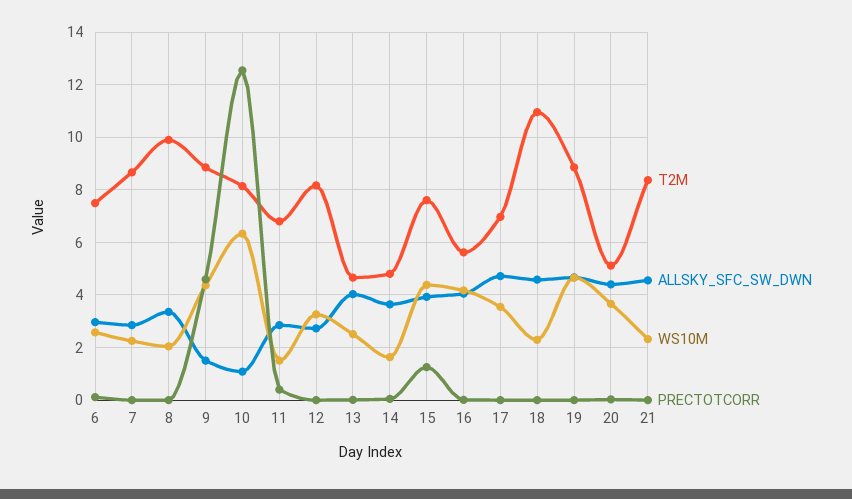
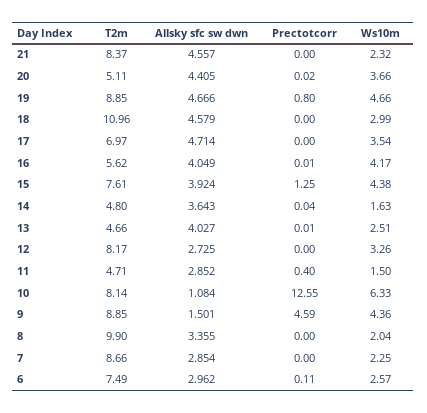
  {
    "T2M": {
      "6": 7.49,
      "7": 8.66,
      "8": 9.9,
      "9": 8.85,
      "10": 8.14,
-     "11": 6.75,
+     "11": 4.71,
      "12": 8.17,
      "13": 4.66,
      "14": 4.8,
      "15": 7.61,
      "16": 5.62,
      "17": 6.97,
      "18": 10.96,
      "19": 8.85,
      "20": 5.11,
      "21": 8.37
    },
    "ALLSKY_SFC_SW_DWN": {
      "6": 2.962,
      "7": 2.854,
      "8": 3.355,
      "9": 1.501,
      "10": 1.084,
      "11": 2.852,
      "12": 2.725,
      "13": 4.027,
      "14": 3.643,
      "15": 3.924,
      "16": 4.049,
      "17": 4.714,
      "18": 4.579,
      "19": 4.666,
      "20": 4.405,
      "21": 4.557
    },
    "WS10M": {
      "6": 2.57,
      "7": 2.25,
      "8": 2.04,
      "9": 4.36,
      "10": 6.33,
      "11": 1.5,
      "12": 3.26,
      "13": 2.51,
      "14": 1.63,
      "15": 4.38,
      "16": 4.17,
      "17": 3.54,
-     "18": 2.25,
+     "18": 2.99,
      "19": 4.66,
      "20": 3.66,
      "21": 2.32
    },
    "PRECTOTCORR": {
      "6": 0.11,
      "7": 0,
      "8": 0,
      "9": 4.59,
      "10": 12.55,
      "11": 0.4,
      "12": 0,
      "13": 0.01,
      "14": 0.04,
      "15": 1.25,
      "16": 0.01,
      "17": 0,
      "18": 0,
-     "19": 0,
+     "19": 0.8,
      "20": 0.02,
      "21": 0
    }
  }

